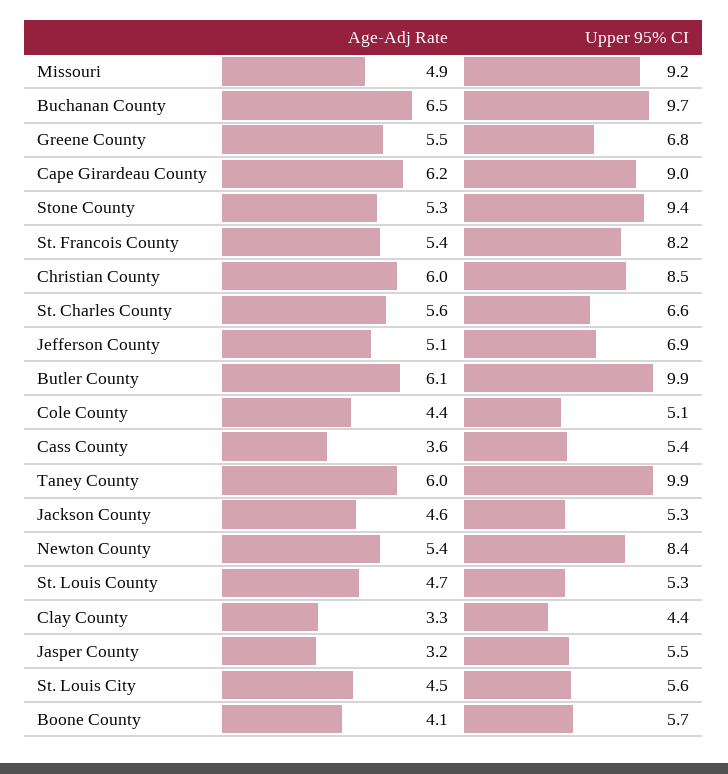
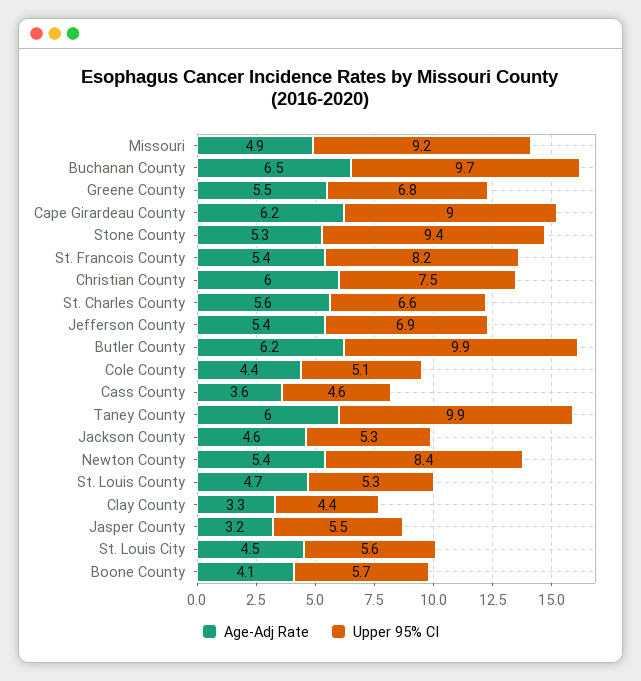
  {
    "Age-Adj Rate": {
      "Missouri": 4.9,
      "Buchanan County": 6.5,
      "Greene County": 5.5,
      "Cape Girardeau County": 6.2,
      "Stone County": 5.3,
      "St. Francois County": 5.4,
      "Christian County": 6,
      "St. Charles County": 5.6,
-     "Jefferson County": 5.1,
+     "Jefferson County": 5.4,
-     "Butler County": 6.1,
+     "Butler County": 6.2,
      "Cole County": 4.4,
      "Cass County": 3.6,
      "Taney County": 6,
      "Jackson County": 4.6,
      "Newton County": 5.4,
      "St. Louis County": 4.7,
      "Clay County": 3.3,
      "Jasper County": 3.2,
      "St. Louis City": 4.5,
      "Boone County": 4.1
    },
    "Upper 95% CI": {
      "Missouri": 9.2,
      "Buchanan County": 9.7,
      "Greene County": 6.8,
      "Cape Girardeau County": 9,
      "Stone County": 9.4,
      "St. Francois County": 8.2,
-     "Christian County": 8.5,
+     "Christian County": 7.5,
      "St. Charles County": 6.6,
      "Jefferson County": 6.9,
      "Butler County": 9.9,
      "Cole County": 5.1,
-     "Cass County": 5.4,
+     "Cass County": 4.6,
      "Taney County": 9.9,
      "Jackson County": 5.3,
      "Newton County": 8.4,
      "St. Louis County": 5.3,
      "Clay County": 4.4,
      "Jasper County": 5.5,
      "St. Louis City": 5.6,
      "Boone County": 5.7
    }
  }

